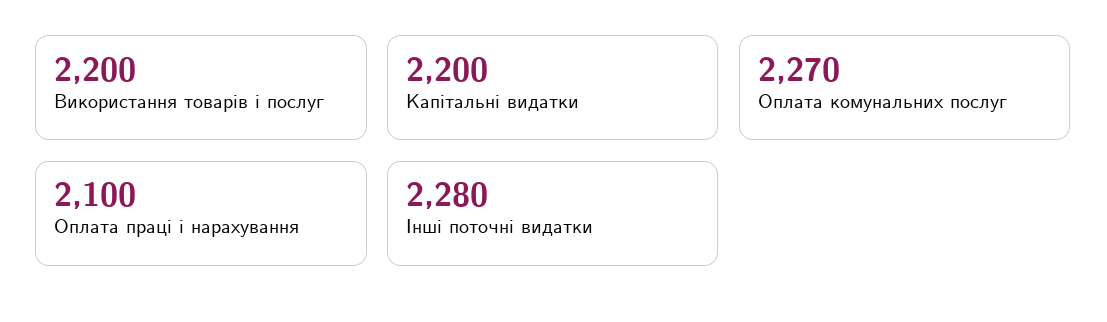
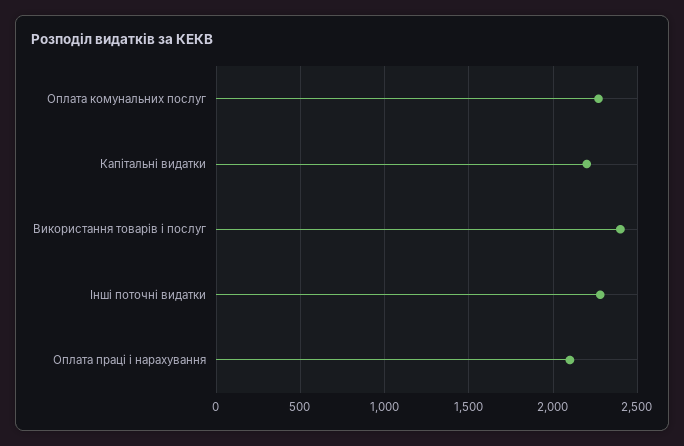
  {
-   "Використання товарів і послуг": 2200,
+   "Використання товарів і послуг": 2400,
    "Капітальні видатки": 2200,
    "Оплата комунальних послуг": 2270,
    "Оплата праці і нарахування": 2100,
    "Інші поточні видатки": 2280
  }

